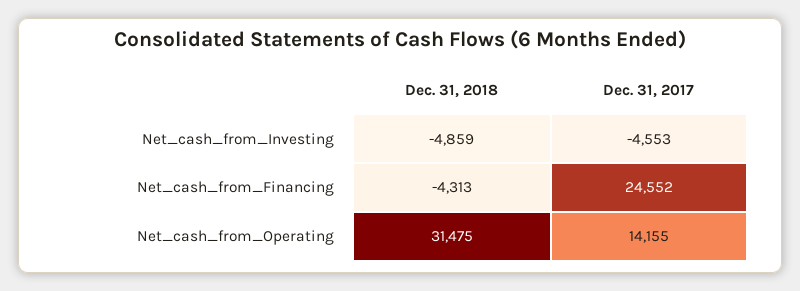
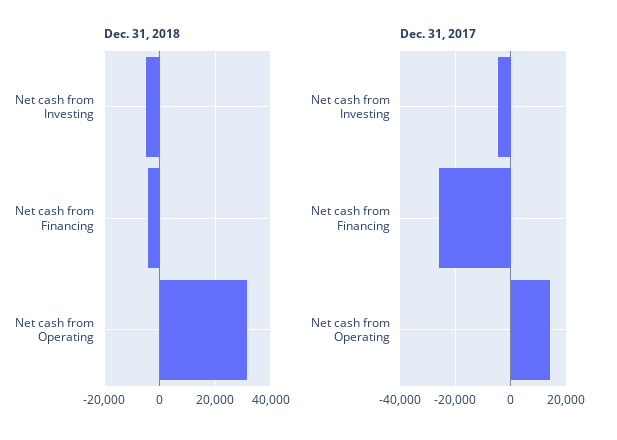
  {
    "Dec. 31, 2018": {
      "Net_cash_from_Investing": -4859,
      "Net_cash_from_Financing": -4313,
      "Net_cash_from_Operating": 31475
    },
    "Dec. 31, 2017": {
      "Net_cash_from_Investing": -4553,
-     "Net_cash_from_Financing": 24552,
+     "Net_cash_from_Financing": -25000,
      "Net_cash_from_Operating": 14155
    }
  }

